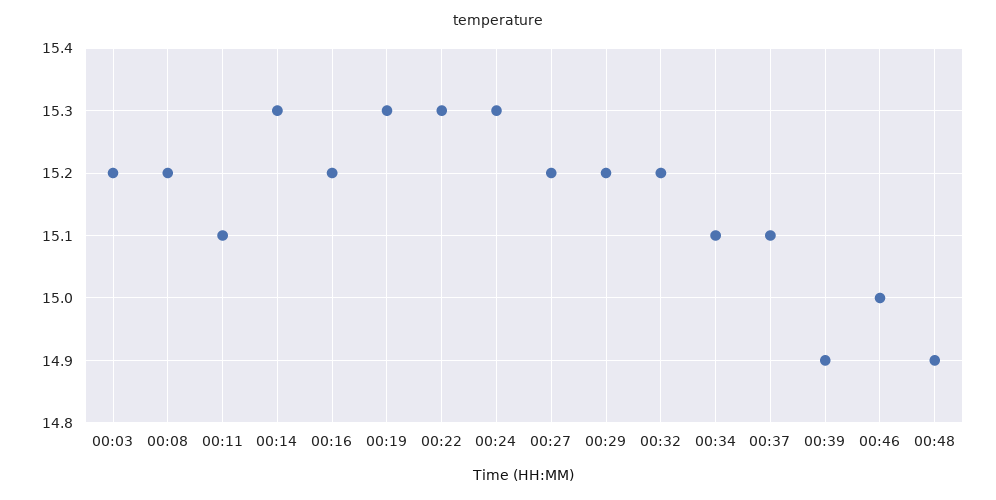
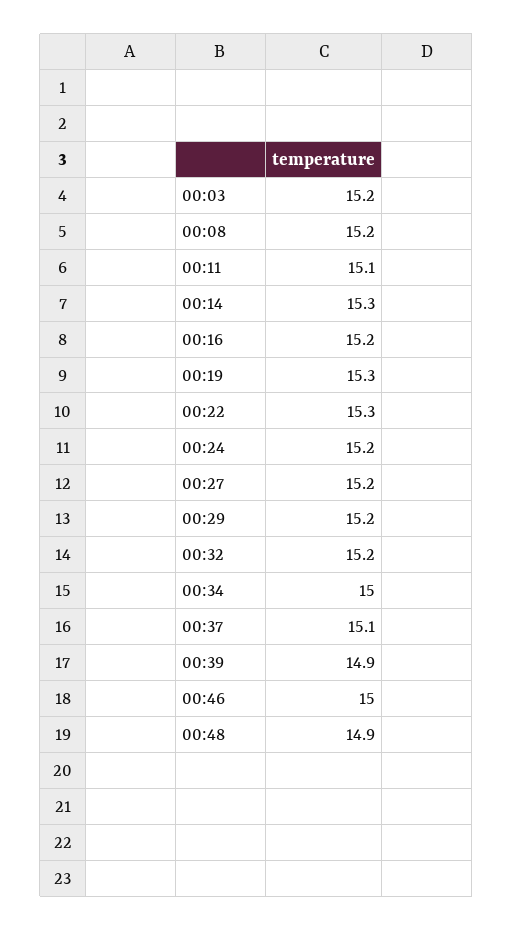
  {
    "00:03": 15.2,
    "00:08": 15.2,
    "00:11": 15.1,
    "00:14": 15.3,
    "00:16": 15.2,
    "00:19": 15.3,
    "00:22": 15.3,
-   "00:24": 15.3,
+   "00:24": 15.2,
    "00:27": 15.2,
    "00:29": 15.2,
    "00:32": 15.2,
-   "00:34": 15.1,
+   "00:34": 15,
    "00:37": 15.1,
    "00:39": 14.9,
    "00:46": 15,
    "00:48": 14.9
  }

